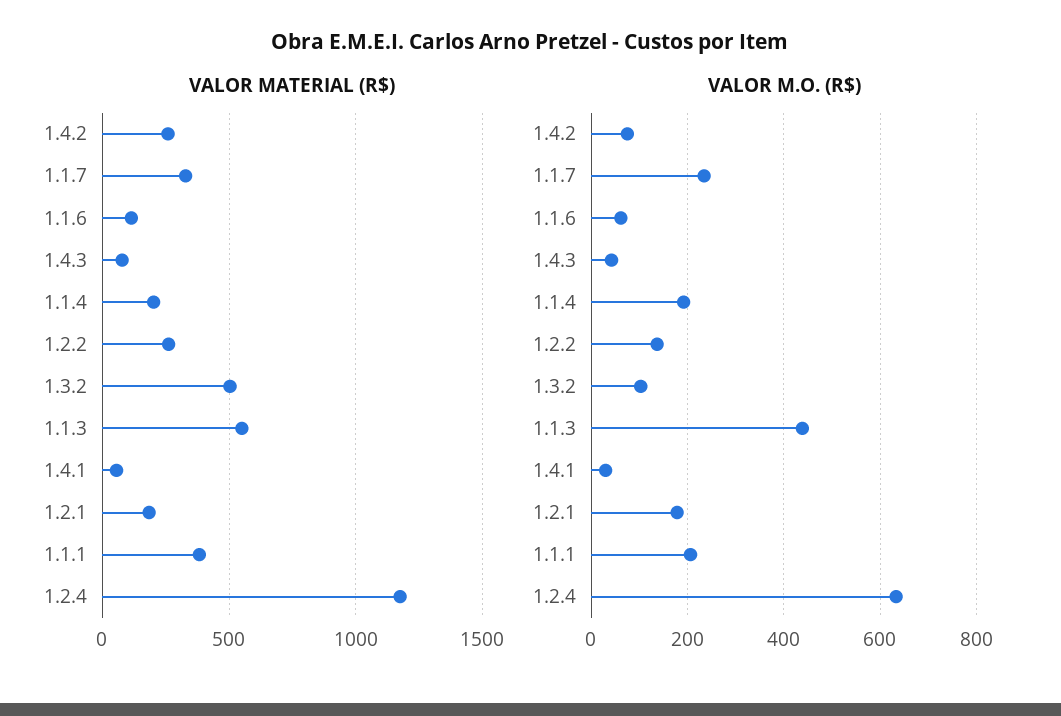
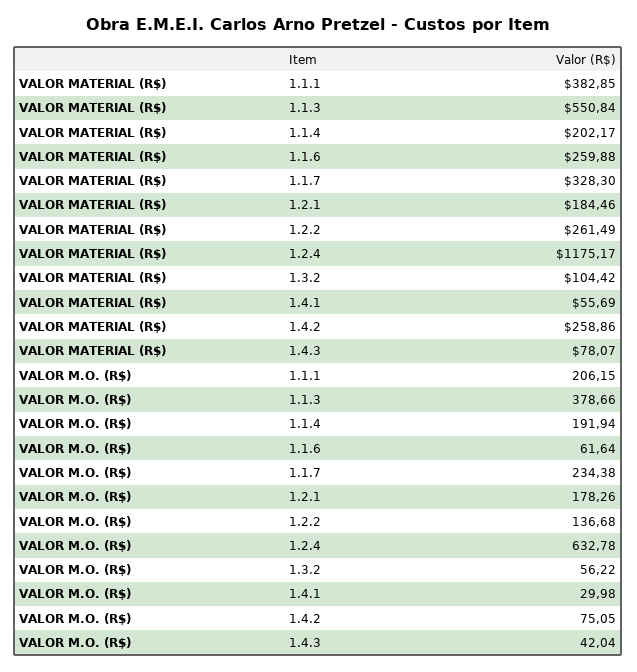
  {
    "VALOR MATERIAL (R$)": {
      "1.4.2": 258.86,
      "1.1.7": 328.3,
-     "1.1.6": 100,
+     "1.1.6": 259.88,
      "1.4.3": 78.07,
      "1.1.4": 202.17,
      "1.2.2": 261.49,
-     "1.3.2": 500,
+     "1.3.2": 104.42,
      "1.1.3": 550.84,
      "1.4.1": 55.69,
      "1.2.1": 184.46,
      "1.1.1": 382.85,
      "1.2.4": 1175.17
    },
    "VALOR M.O. (R$)": {
      "1.4.2": 75.05,
      "1.1.7": 234.38,
      "1.1.6": 61.64,
      "1.4.3": 42.04,
      "1.1.4": 191.94,
      "1.2.2": 136.68,
-     "1.3.2": 100,
+     "1.3.2": 56.22,
-     "1.1.3": 440,
+     "1.1.3": 378.66,
      "1.4.1": 29.98,
      "1.2.1": 178.26,
      "1.1.1": 206.15,
      "1.2.4": 632.78
    }
  }

